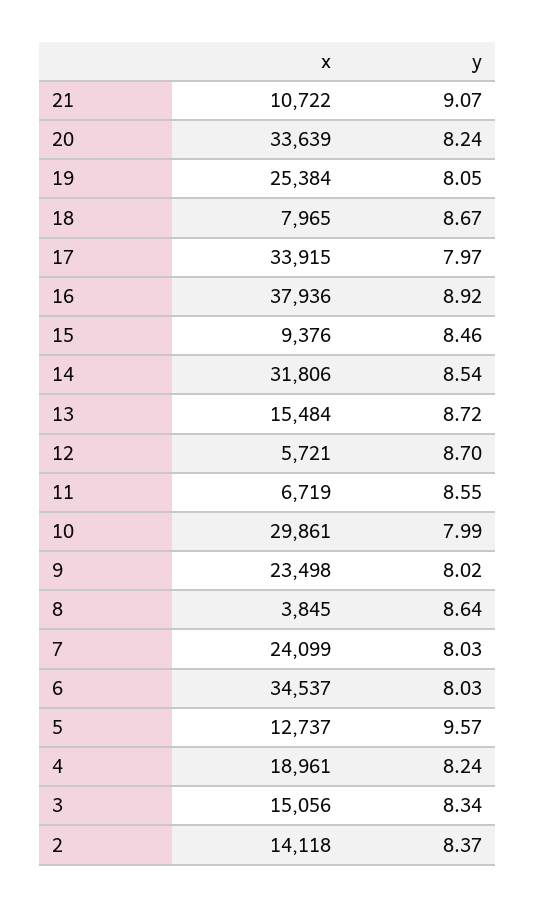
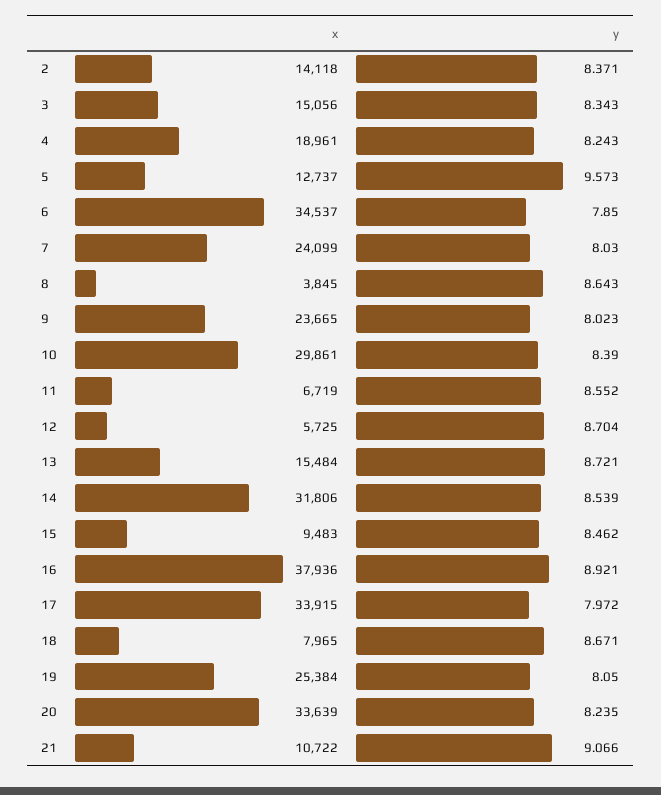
  {
    "x": {
      "21": 10722,
      "20": 33639,
      "19": 25384,
      "18": 7965,
      "17": 33915,
      "16": 37936,
-     "15": 9376,
+     "15": 9483,
      "14": 31806,
      "13": 15484,
-     "12": 5721,
+     "12": 5725,
      "11": 6719,
      "10": 29861,
-     "9": 23498,
+     "9": 23665,
      "8": 3845,
      "7": 24099,
      "6": 34537,
      "5": 12737,
      "4": 18961,
      "3": 15056,
      "2": 14118
    },
    "y": {
      "21": 9.066,
      "20": 8.235,
      "19": 8.05,
      "18": 8.671,
      "17": 7.972,
      "16": 8.921,
      "15": 8.462,
      "14": 8.539,
      "13": 8.721,
      "12": 8.704,
      "11": 8.552,
-     "10": 7.99,
+     "10": 8.39,
      "9": 8.023,
      "8": 8.643,
      "7": 8.03,
-     "6": 8.03,
+     "6": 7.85,
      "5": 9.573,
      "4": 8.243,
      "3": 8.343,
      "2": 8.371
    }
  }

